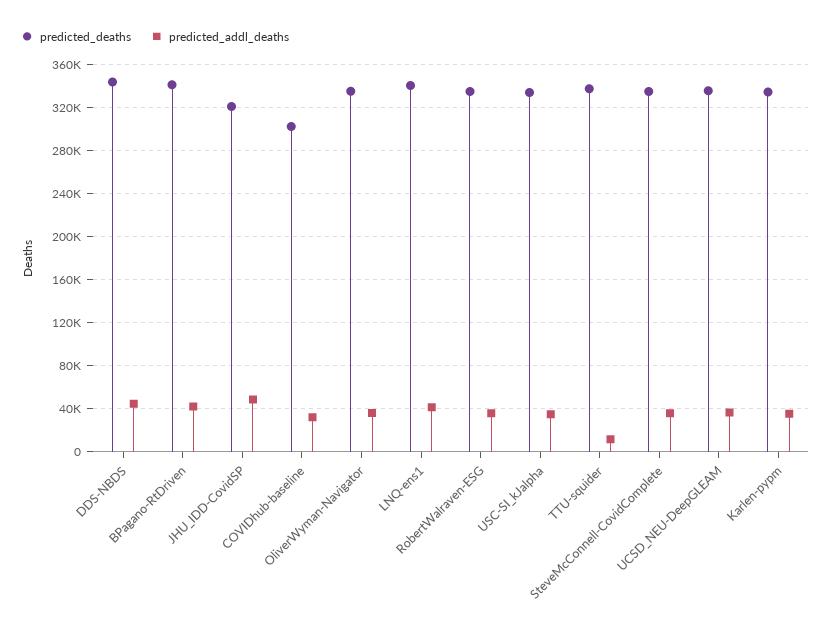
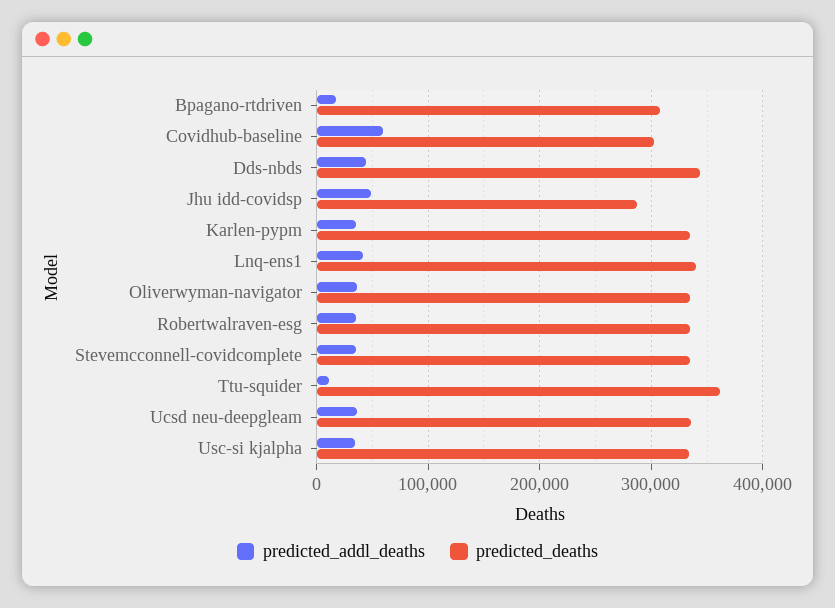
  {
    "predicted_deaths": {
      "DDS-NBDS": 340000,
-     "BPagano-RtDriven": 340000,
+     "BPagano-RtDriven": 310000,
-     "JHU_IDD-CovidSP": 320000,
+     "JHU_IDD-CovidSP": 290000,
      "COVIDhub-baseline": 300000,
      "OliverWyman-Navigator": 340000,
      "LNQ-ens1": 340000,
      "RobertWalraven-ESG": 330000,
      "USC-SI_kJalpha": 330000,
-     "TTU-squider": 340000,
+     "TTU-squider": 360000,
      "SteveMcConnell-CovidComplete": 330000,
      "UCSD_NEU-DeepGLEAM": 340000,
      "Karlen-pypm": 330000
    },
    "predicted_addl_deaths": {
      "DDS-NBDS": 40000,
-     "BPagano-RtDriven": 40000,
+     "BPagano-RtDriven": 20000,
      "JHU_IDD-CovidSP": 50000,
-     "COVIDhub-baseline": 30000,
+     "COVIDhub-baseline": 60000,
      "OliverWyman-Navigator": 40000,
      "LNQ-ens1": 40000,
      "RobertWalraven-ESG": 40000,
      "USC-SI_kJalpha": 30000,
      "TTU-squider": 10000,
      "SteveMcConnell-CovidComplete": 40000,
      "UCSD_NEU-DeepGLEAM": 40000,
      "Karlen-pypm": 40000
    }
  }

